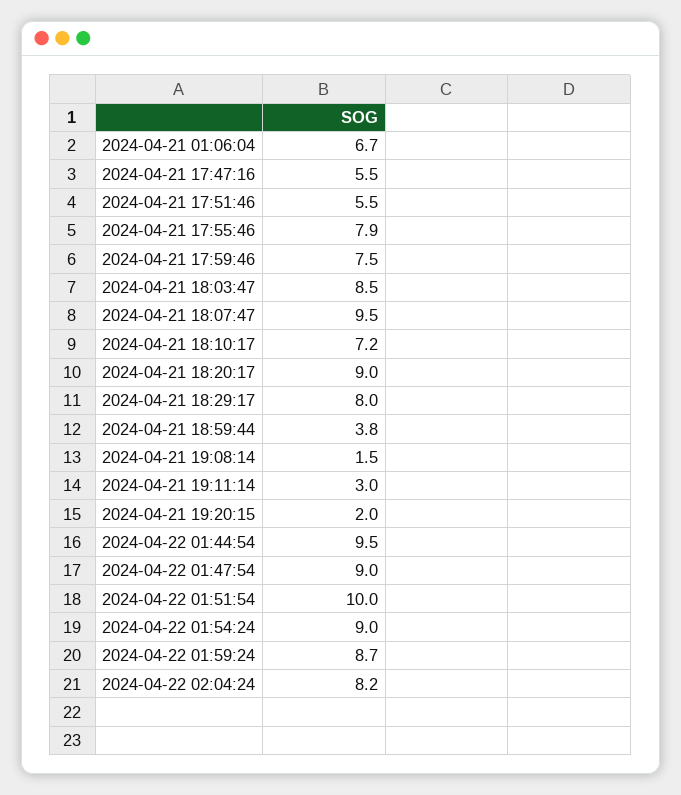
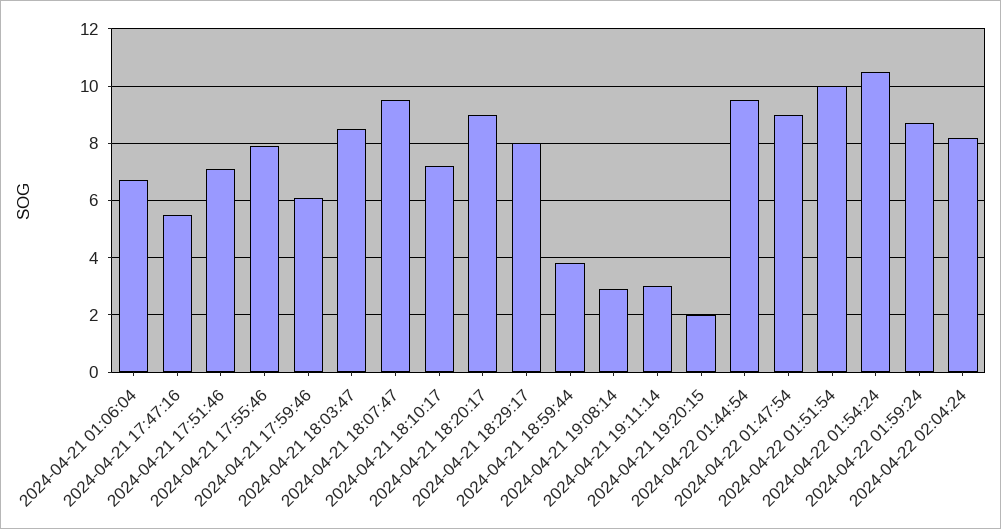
  {
    "2024-04-21 01:06:04": 6.7,
    "2024-04-21 17:47:16": 5.5,
-   "2024-04-21 17:51:46": 5.5,
+   "2024-04-21 17:51:46": 7,
    "2024-04-21 17:55:46": 7.9,
-   "2024-04-21 17:59:46": 7.5,
+   "2024-04-21 17:59:46": 6,
    "2024-04-21 18:03:47": 8.5,
    "2024-04-21 18:07:47": 9.5,
    "2024-04-21 18:10:17": 7.2,
    "2024-04-21 18:20:17": 9,
    "2024-04-21 18:29:17": 8,
    "2024-04-21 18:59:44": 3.8,
-   "2024-04-21 19:08:14": 1.5,
+   "2024-04-21 19:08:14": 3,
    "2024-04-21 19:11:14": 3,
    "2024-04-21 19:20:15": 2,
    "2024-04-22 01:44:54": 9.5,
    "2024-04-22 01:47:54": 9,
    "2024-04-22 01:51:54": 10,
-   "2024-04-22 01:54:24": 9,
+   "2024-04-22 01:54:24": 10.5,
    "2024-04-22 01:59:24": 8.7,
    "2024-04-22 02:04:24": 8.2
  }

